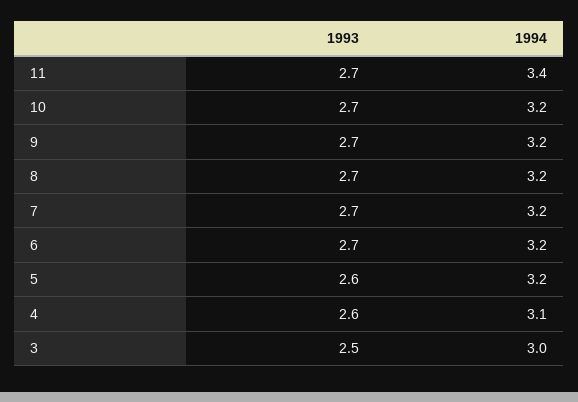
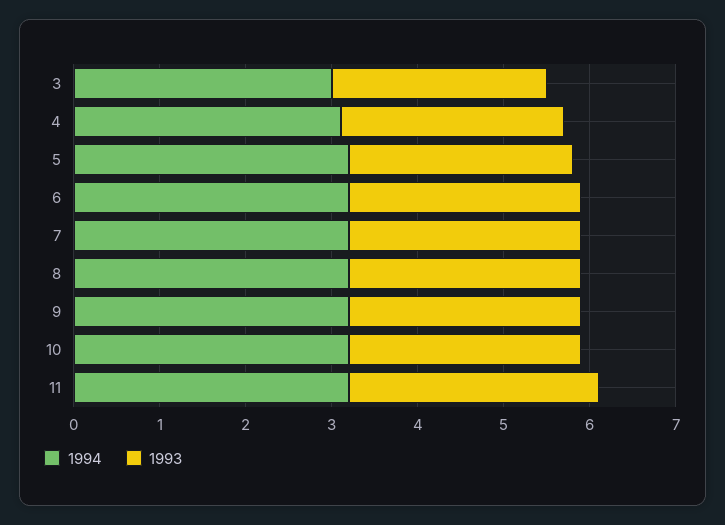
  {
    "1993": {
-     "11": 2.7,
+     "11": 2.9,
      "10": 2.7,
      "9": 2.7,
      "8": 2.7,
      "7": 2.7,
      "6": 2.7,
      "5": 2.6,
      "4": 2.6,
      "3": 2.5
    },
    "1994": {
-     "11": 3.4,
+     "11": 3.2,
      "10": 3.2,
      "9": 3.2,
      "8": 3.2,
      "7": 3.2,
      "6": 3.2,
      "5": 3.2,
      "4": 3.1,
      "3": 3
    }
  }

